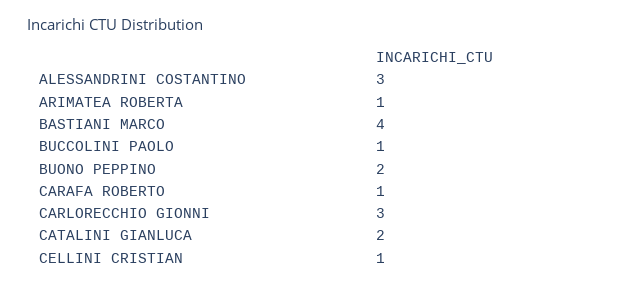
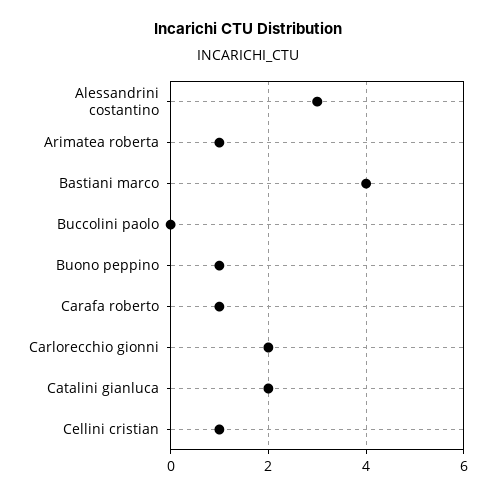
  {
    "ALESSANDRINI COSTANTINO": 3,
    "ARIMATEA ROBERTA": 1,
    "BASTIANI MARCO": 4,
-   "BUCCOLINI PAOLO": 1,
+   "BUCCOLINI PAOLO": 0,
-   "BUONO PEPPINO": 2,
+   "BUONO PEPPINO": 1,
    "CARAFA ROBERTO": 1,
-   "CARLORECCHIO GIONNI": 3,
+   "CARLORECCHIO GIONNI": 2,
    "CATALINI GIANLUCA": 2,
    "CELLINI CRISTIAN": 1
  }

